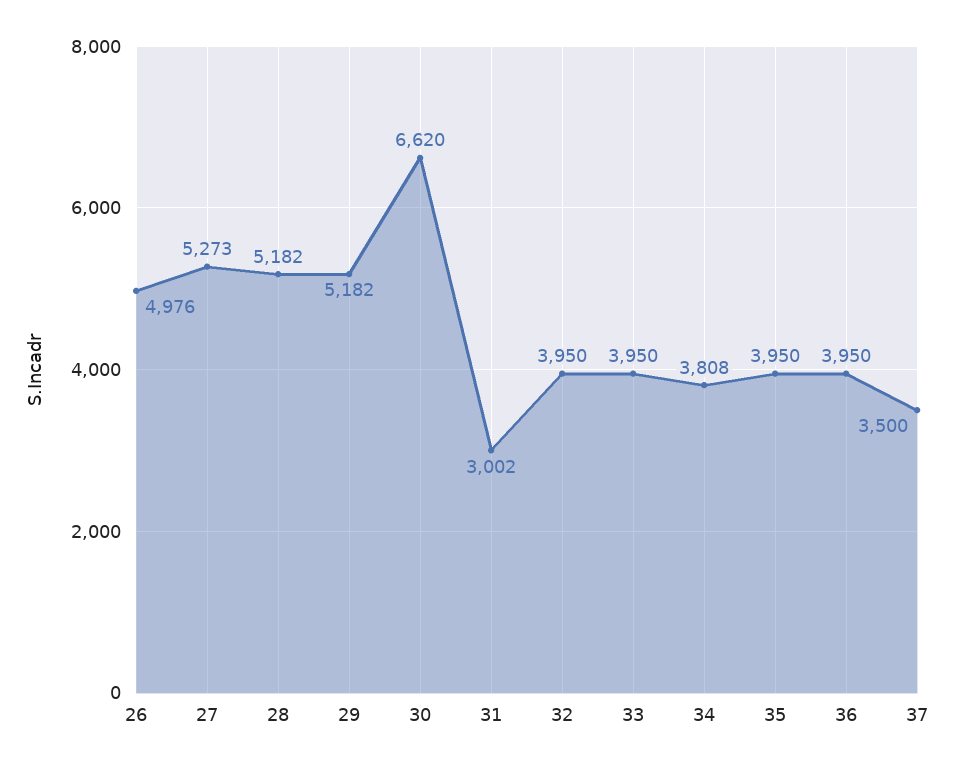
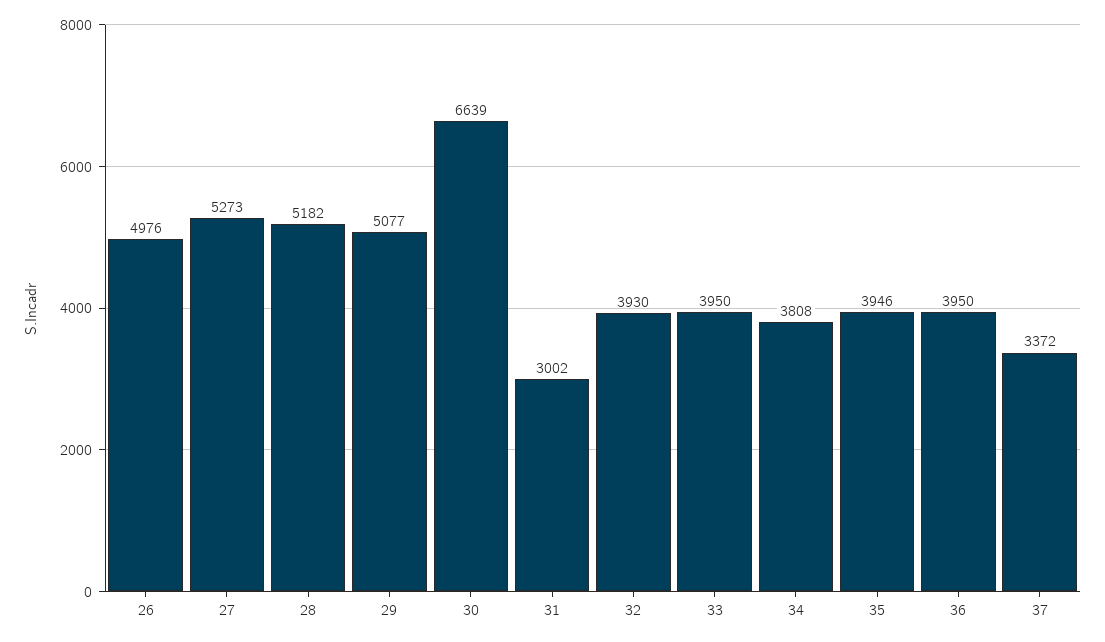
  {
    "26": 4976,
    "27": 5273,
    "28": 5182,
-   "29": 5182,
+   "29": 5077,
-   "30": 6620,
+   "30": 6639,
    "31": 3002,
-   "32": 3950,
+   "32": 3930,
    "33": 3950,
    "34": 3808,
-   "35": 3950,
+   "35": 3946,
    "36": 3950,
-   "37": 3500
+   "37": 3372
  }

